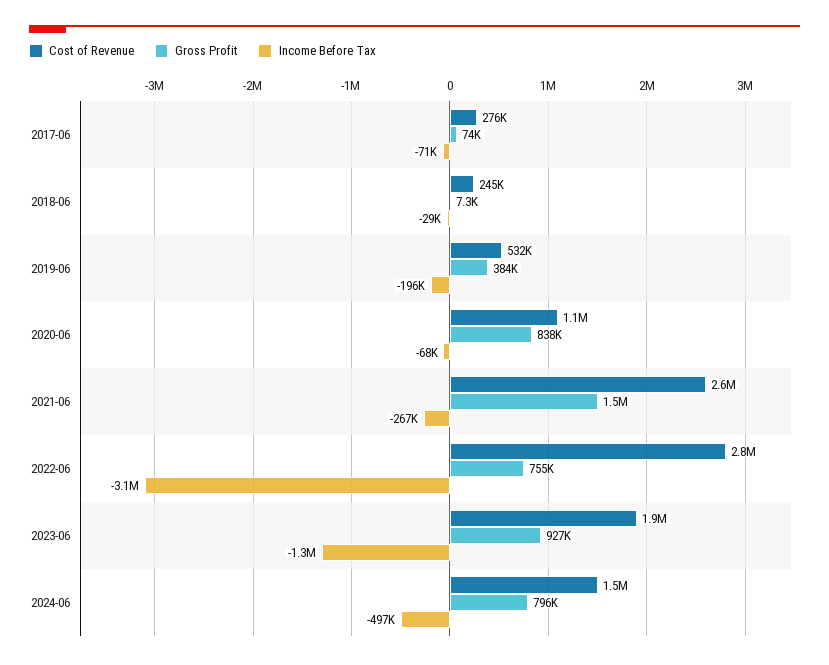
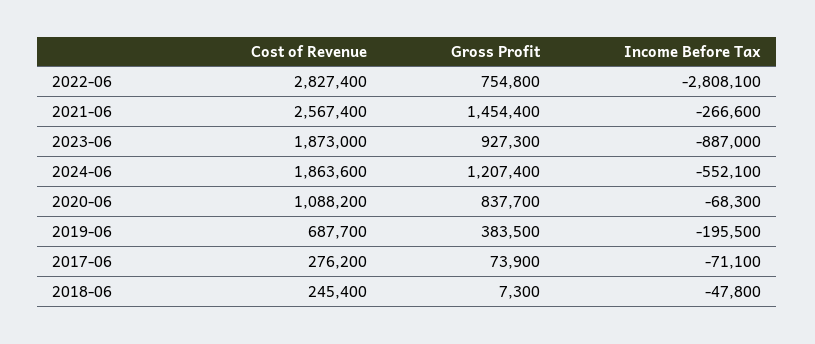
  {
    "Cost of Revenue": {
      "2017-06": 276200,
      "2018-06": 245400,
-     "2019-06": 532000,
+     "2019-06": 687700,
      "2020-06": 1088200,
      "2021-06": 2567400,
      "2022-06": 2827400,
      "2023-06": 1873000,
-     "2024-06": 1500000
+     "2024-06": 1863600
    },
    "Gross Profit": {
      "2017-06": 73900,
      "2018-06": 7300,
      "2019-06": 383500,
      "2020-06": 837700,
      "2021-06": 1454400,
      "2022-06": 754800,
      "2023-06": 927300,
-     "2024-06": 796000
+     "2024-06": 1207400
    },
    "Income Before Tax": {
      "2017-06": -71100,
-     "2018-06": -29000,
+     "2018-06": -47800,
      "2019-06": -195500,
      "2020-06": -68300,
      "2021-06": -266600,
-     "2022-06": -3100000,
+     "2022-06": -2808100,
-     "2023-06": -1300000,
+     "2023-06": -887000,
-     "2024-06": -497000
+     "2024-06": -552100
    }
  }

